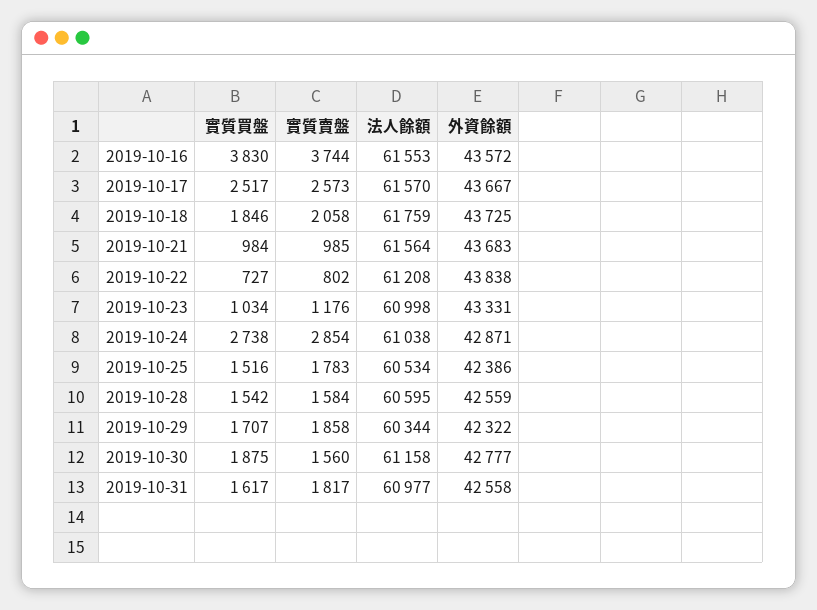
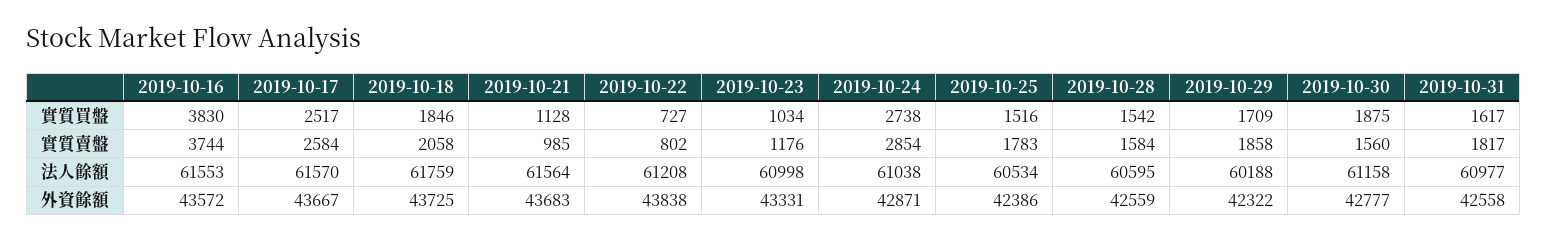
  {
    "實質買盤": {
      "2019-10-16": 3830,
      "2019-10-17": 2517,
      "2019-10-18": 1846,
-     "2019-10-21": 984,
+     "2019-10-21": 1128,
      "2019-10-22": 727,
      "2019-10-23": 1034,
      "2019-10-24": 2738,
      "2019-10-25": 1516,
      "2019-10-28": 1542,
-     "2019-10-29": 1707,
+     "2019-10-29": 1709,
      "2019-10-30": 1875,
      "2019-10-31": 1617
    },
    "實質賣盤": {
      "2019-10-16": 3744,
-     "2019-10-17": 2573,
+     "2019-10-17": 2584,
      "2019-10-18": 2058,
      "2019-10-21": 985,
      "2019-10-22": 802,
      "2019-10-23": 1176,
      "2019-10-24": 2854,
      "2019-10-25": 1783,
      "2019-10-28": 1584,
      "2019-10-29": 1858,
      "2019-10-30": 1560,
      "2019-10-31": 1817
    },
    "法人餘額": {
      "2019-10-16": 61553,
      "2019-10-17": 61570,
      "2019-10-18": 61759,
      "2019-10-21": 61564,
      "2019-10-22": 61208,
      "2019-10-23": 60998,
      "2019-10-24": 61038,
      "2019-10-25": 60534,
      "2019-10-28": 60595,
-     "2019-10-29": 60344,
+     "2019-10-29": 60188,
      "2019-10-30": 61158,
      "2019-10-31": 60977
    },
    "外資餘額": {
      "2019-10-16": 43572,
      "2019-10-17": 43667,
      "2019-10-18": 43725,
      "2019-10-21": 43683,
      "2019-10-22": 43838,
      "2019-10-23": 43331,
      "2019-10-24": 42871,
      "2019-10-25": 42386,
      "2019-10-28": 42559,
      "2019-10-29": 42322,
      "2019-10-30": 42777,
      "2019-10-31": 42558
    }
  }

